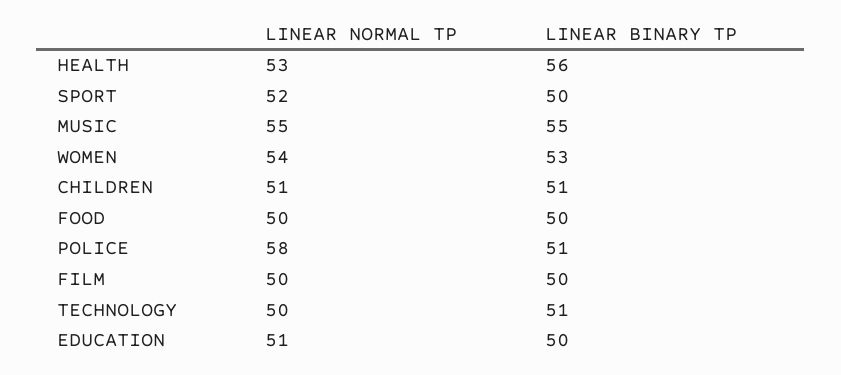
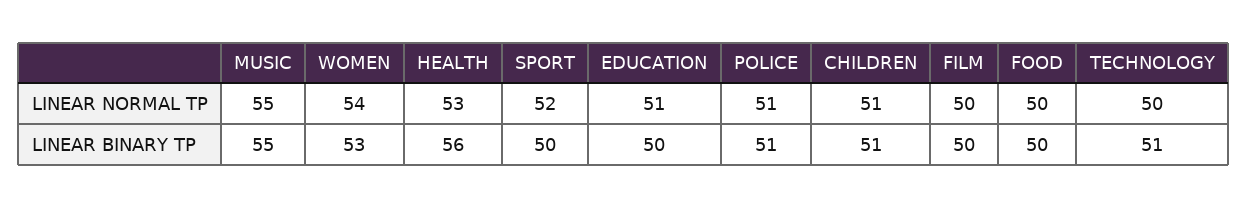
  {
    "LINEAR NORMAL TP": {
      "HEALTH": 53,
      "SPORT": 52,
      "MUSIC": 55,
      "WOMEN": 54,
      "CHILDREN": 51,
      "FOOD": 50,
-     "POLICE": 58,
+     "POLICE": 51,
      "FILM": 50,
      "TECHNOLOGY": 50,
      "EDUCATION": 51
    },
    "LINEAR BINARY TP": {
      "HEALTH": 56,
      "SPORT": 50,
      "MUSIC": 55,
      "WOMEN": 53,
      "CHILDREN": 51,
      "FOOD": 50,
      "POLICE": 51,
      "FILM": 50,
      "TECHNOLOGY": 51,
      "EDUCATION": 50
    }
  }

